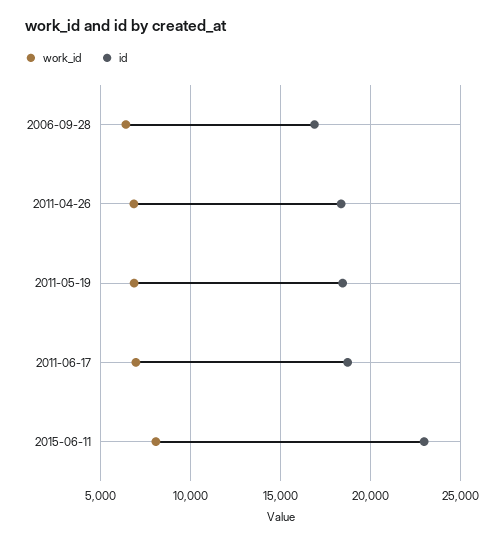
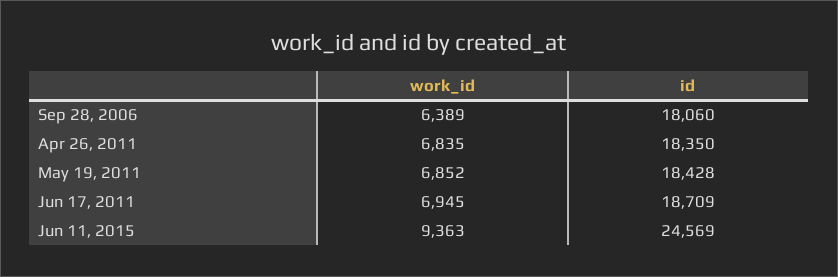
  {
    "work_id": {
      "2006-09-28": 6389,
      "2011-04-26": 6835,
      "2011-05-19": 6852,
      "2011-06-17": 6945,
-     "2015-06-11": 8000
+     "2015-06-11": 9363
    },
    "id": {
-     "2006-09-28": 17000,
+     "2006-09-28": 18060,
      "2011-04-26": 18350,
      "2011-05-19": 18428,
      "2011-06-17": 18709,
-     "2015-06-11": 23000
+     "2015-06-11": 24569
    }
  }

